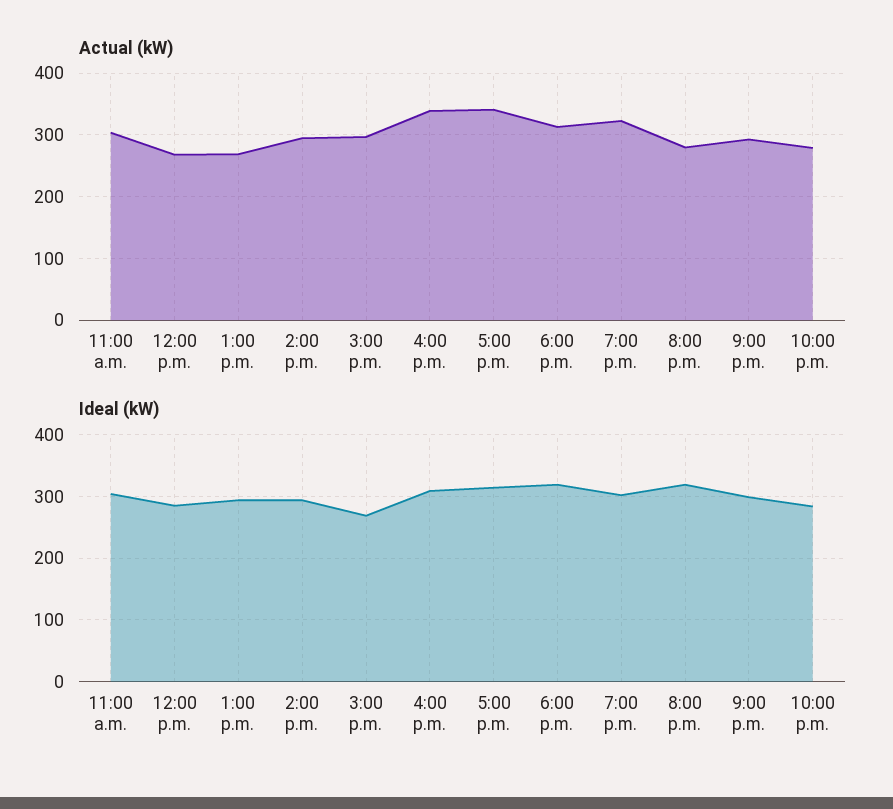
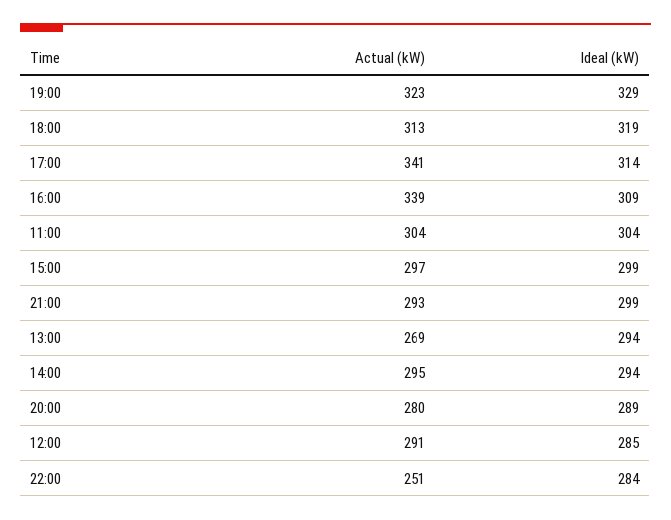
  {
    "Actual (kW)": {
      "11:00 a.m.": 304,
-     "12:00 p.m.": 270,
+     "12:00 p.m.": 291,
      "1:00 p.m.": 269,
      "2:00 p.m.": 295,
      "3:00 p.m.": 297,
      "4:00 p.m.": 339,
      "5:00 p.m.": 341,
      "6:00 p.m.": 313,
      "7:00 p.m.": 323,
      "8:00 p.m.": 280,
      "9:00 p.m.": 293,
-     "10:00 p.m.": 280
+     "10:00 p.m.": 251
    },
    "Ideal (kW)": {
      "11:00 a.m.": 304,
      "12:00 p.m.": 285,
      "1:00 p.m.": 294,
      "2:00 p.m.": 294,
-     "3:00 p.m.": 270,
+     "3:00 p.m.": 299,
      "4:00 p.m.": 309,
      "5:00 p.m.": 314,
      "6:00 p.m.": 319,
-     "7:00 p.m.": 300,
+     "7:00 p.m.": 329,
-     "8:00 p.m.": 320,
+     "8:00 p.m.": 289,
      "9:00 p.m.": 299,
      "10:00 p.m.": 284
    }
  }

